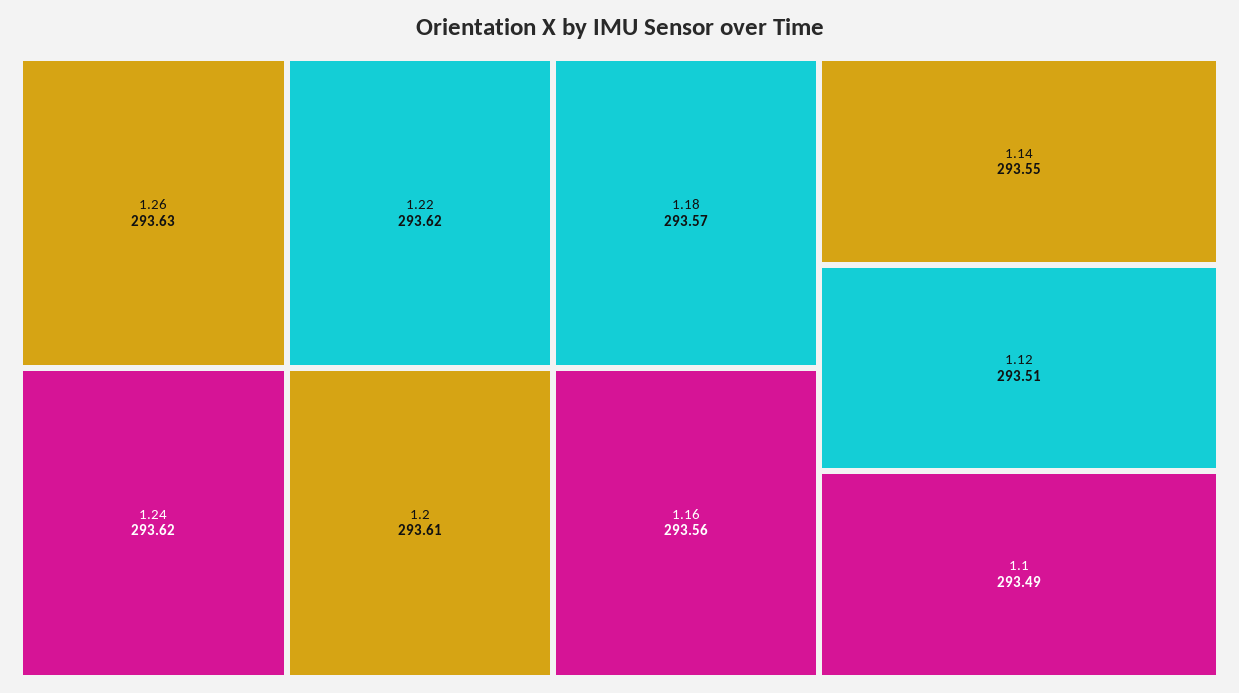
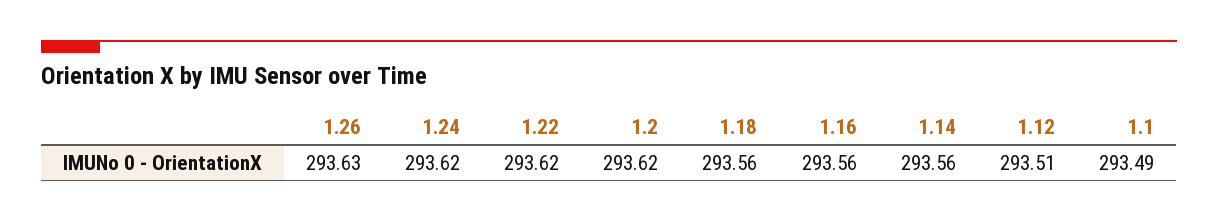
  {
    "1.26": 293.63,
    "1.22": 293.62,
    "1.24": 293.62,
-   "1.2": 293.61,
+   "1.2": 293.62,
-   "1.18": 293.57,
+   "1.18": 293.56,
    "1.16": 293.56,
-   "1.14": 293.55,
+   "1.14": 293.56,
    "1.12": 293.51,
    "1.1": 293.49
  }

